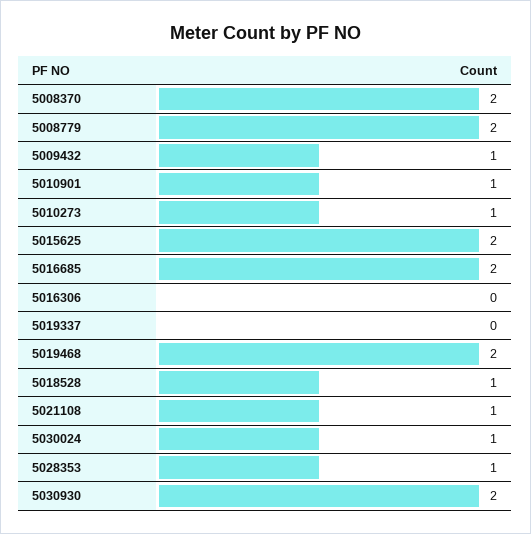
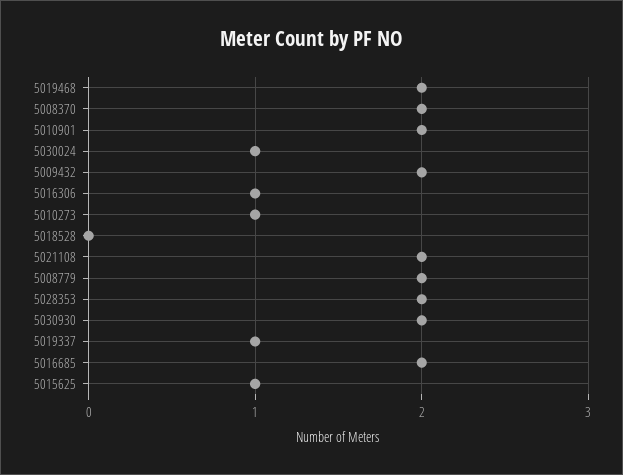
  {
    "5008370": 2,
    "5008779": 2,
-   "5009432": 1,
+   "5009432": 2,
-   "5010901": 1,
+   "5010901": 2,
    "5010273": 1,
-   "5015625": 2,
+   "5015625": 1,
    "5016685": 2,
-   "5016306": 0,
+   "5016306": 1,
-   "5019337": 0,
+   "5019337": 1,
    "5019468": 2,
-   "5018528": 1,
+   "5018528": 0,
-   "5021108": 1,
+   "5021108": 2,
    "5030024": 1,
-   "5028353": 1,
+   "5028353": 2,
    "5030930": 2
  }

